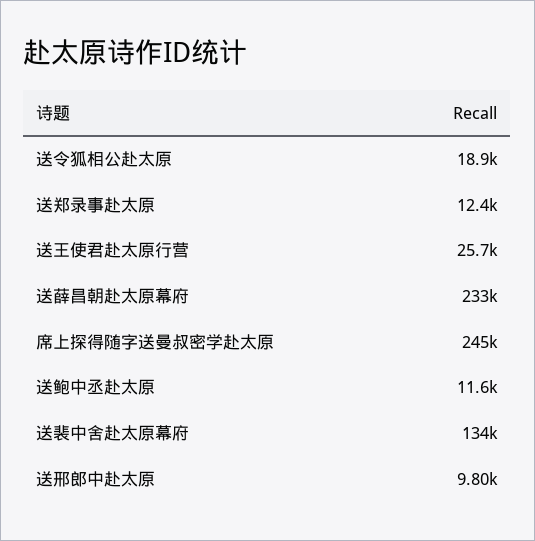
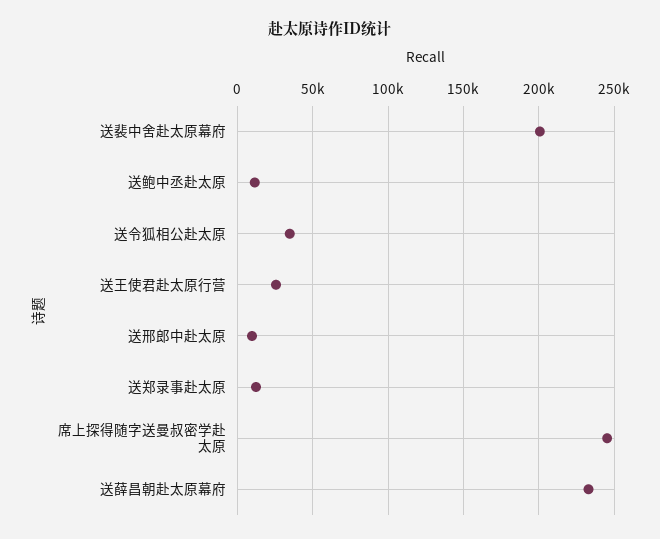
  {
-   "送令狐相公赴太原": 18900,
+   "送令狐相公赴太原": 35000,
    "送郑录事赴太原": 12400,
    "送王使君赴太原行营": 25700,
    "送薛昌朝赴太原幕府": 233000,
    "席上探得随字送曼叔密学赴太原": 245000,
    "送鲍中丞赴太原": 11600,
-   "送裴中舍赴太原幕府": 134000,
+   "送裴中舍赴太原幕府": 200000,
    "送邢郎中赴太原": 9800
  }

